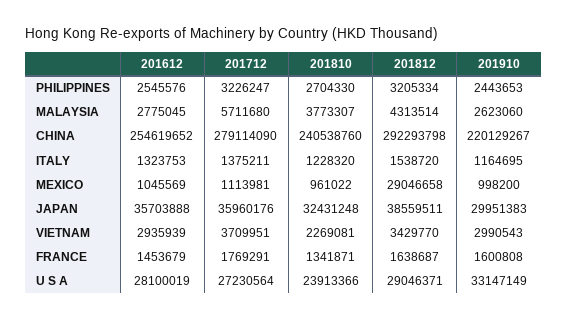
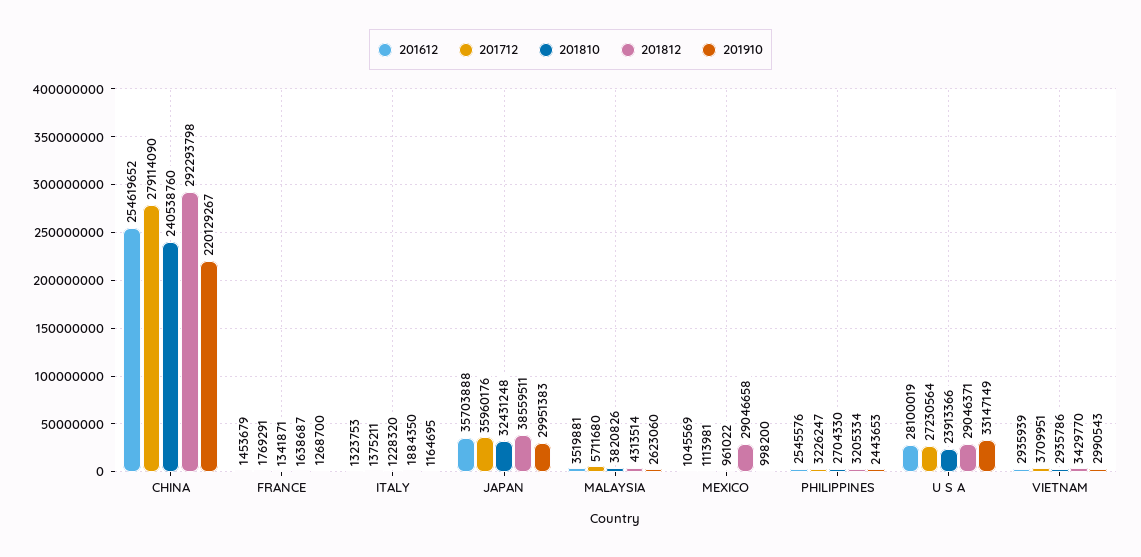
  {
    "201612": {
      "PHILIPPINES": 2545576,
-     "MALAYSIA": 2775045,
+     "MALAYSIA": 3519881,
      "CHINA": 254619652,
      "ITALY": 1323753,
      "MEXICO": 1045569,
      "JAPAN": 35703888,
      "VIETNAM": 2935939,
      "FRANCE": 1453679,
      "U S A": 28100019
    },
    "201712": {
      "PHILIPPINES": 3226247,
      "MALAYSIA": 5711680,
      "CHINA": 279114090,
      "ITALY": 1375211,
      "MEXICO": 1113981,
      "JAPAN": 35960176,
      "VIETNAM": 3709951,
      "FRANCE": 1769291,
      "U S A": 27230564
    },
    "201810": {
      "PHILIPPINES": 2704330,
-     "MALAYSIA": 3773307,
+     "MALAYSIA": 3820826,
      "CHINA": 240538760,
      "ITALY": 1228320,
      "MEXICO": 961022,
      "JAPAN": 32431248,
-     "VIETNAM": 2269081,
+     "VIETNAM": 2935786,
      "FRANCE": 1341871,
      "U S A": 23913366
    },
    "201812": {
      "PHILIPPINES": 3205334,
      "MALAYSIA": 4313514,
      "CHINA": 292293798,
-     "ITALY": 1538720,
+     "ITALY": 1884350,
      "MEXICO": 29046658,
      "JAPAN": 38559511,
      "VIETNAM": 3429770,
      "FRANCE": 1638687,
      "U S A": 29046371
    },
    "201910": {
      "PHILIPPINES": 2443653,
      "MALAYSIA": 2623060,
      "CHINA": 220129267,
      "ITALY": 1164695,
      "MEXICO": 998200,
      "JAPAN": 29951383,
      "VIETNAM": 2990543,
-     "FRANCE": 1600808,
+     "FRANCE": 1268700,
      "U S A": 33147149
    }
  }

